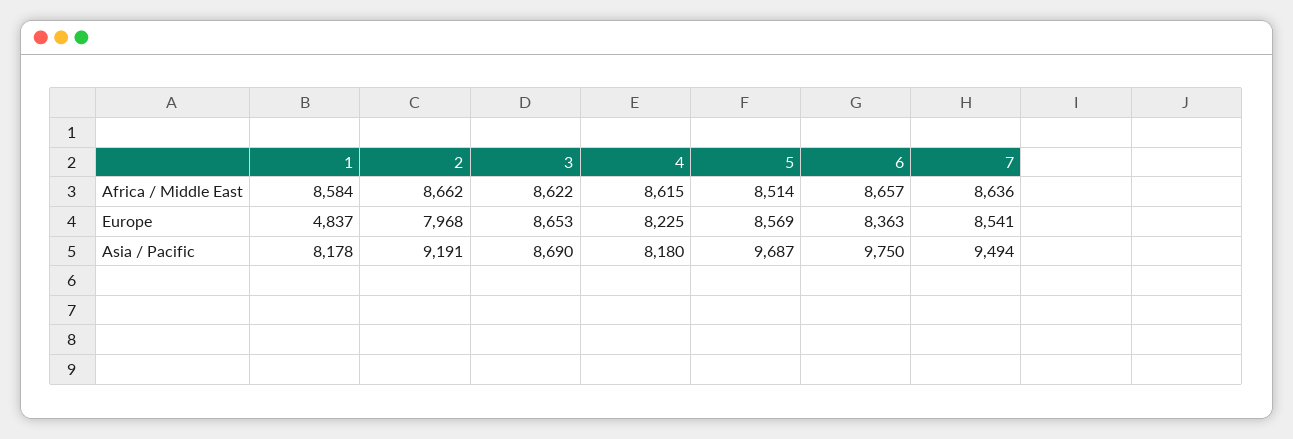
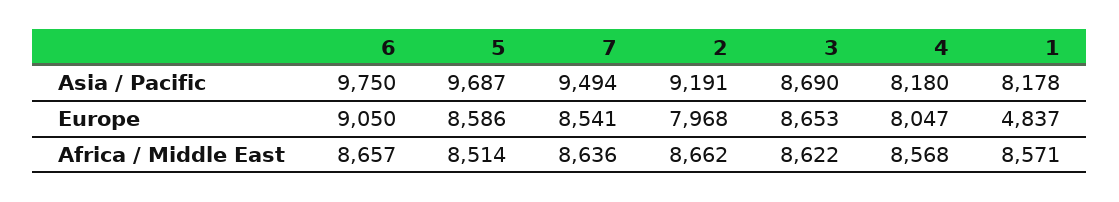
  {
    "1": {
-     "Africa / Middle East": 8584,
+     "Africa / Middle East": 8571,
      "Europe": 4837,
      "Asia / Pacific": 8178
    },
    "2": {
      "Africa / Middle East": 8662,
      "Europe": 7968,
      "Asia / Pacific": 9191
    },
    "3": {
      "Africa / Middle East": 8622,
      "Europe": 8653,
      "Asia / Pacific": 8690
    },
    "4": {
-     "Africa / Middle East": 8615,
+     "Africa / Middle East": 8568,
-     "Europe": 8225,
+     "Europe": 8047,
      "Asia / Pacific": 8180
    },
    "5": {
      "Africa / Middle East": 8514,
-     "Europe": 8569,
+     "Europe": 8586,
      "Asia / Pacific": 9687
    },
    "6": {
      "Africa / Middle East": 8657,
-     "Europe": 8363,
+     "Europe": 9050,
      "Asia / Pacific": 9750
    },
    "7": {
      "Africa / Middle East": 8636,
      "Europe": 8541,
      "Asia / Pacific": 9494
    }
  }

